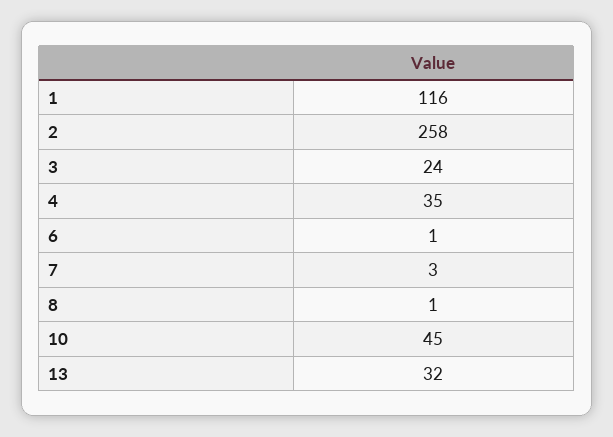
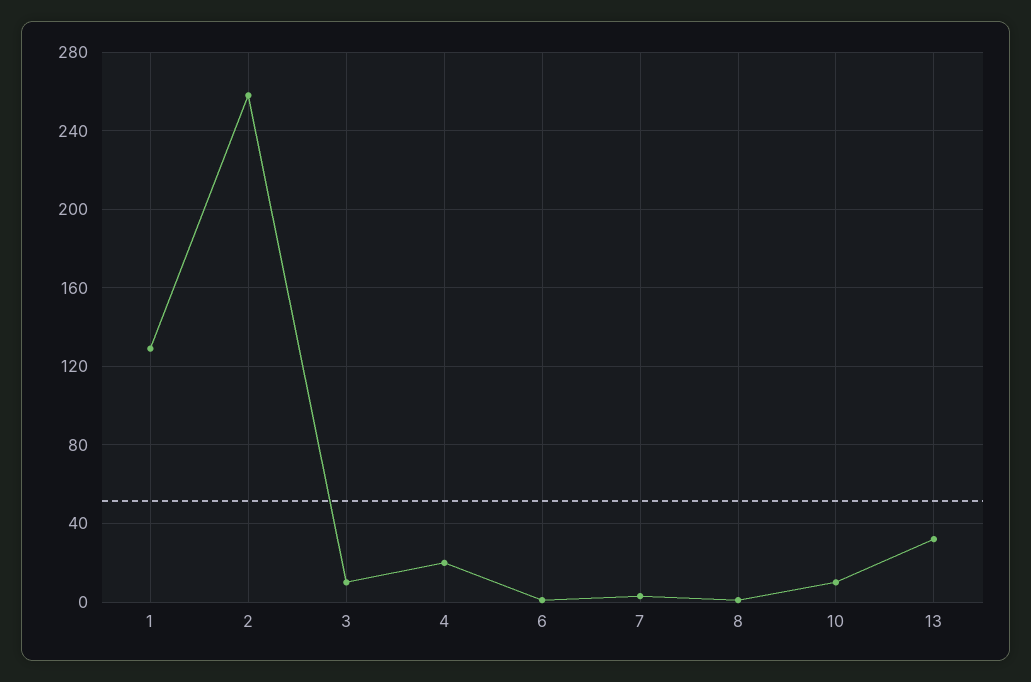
  {
-   "1": 116,
+   "1": 130,
    "2": 258,
-   "3": 24,
+   "3": 10,
-   "4": 35,
+   "4": 20,
    "6": 1,
    "7": 3,
    "8": 1,
-   "10": 45,
+   "10": 10,
    "13": 32
  }

